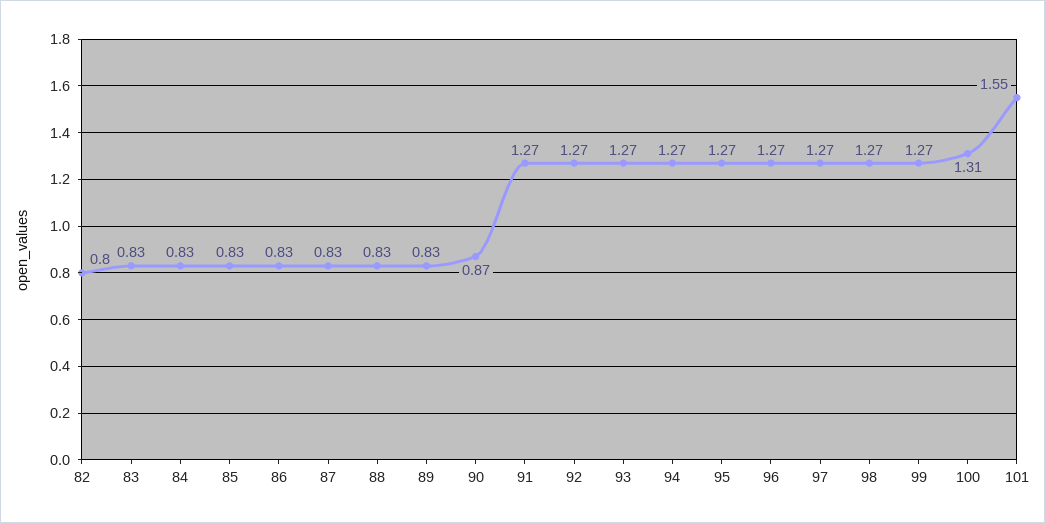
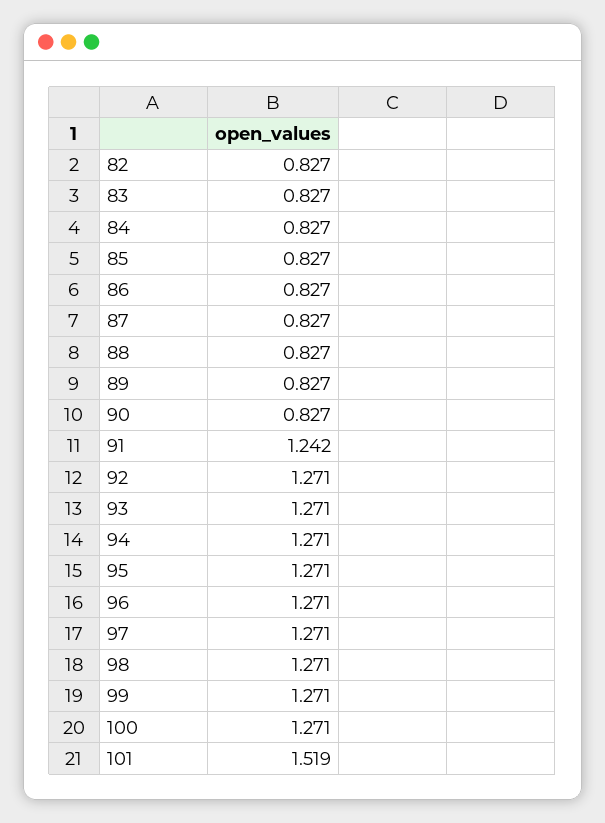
  {
-   "82": 0.8,
+   "82": 0.827,
    "83": 0.827,
    "84": 0.827,
    "85": 0.827,
    "86": 0.827,
    "87": 0.827,
    "88": 0.827,
    "89": 0.827,
-   "90": 0.87,
+   "90": 0.827,
-   "91": 1.27,
+   "91": 1.242,
    "92": 1.271,
    "93": 1.271,
    "94": 1.271,
    "95": 1.271,
    "96": 1.271,
    "97": 1.271,
    "98": 1.271,
    "99": 1.271,
-   "100": 1.31,
+   "100": 1.271,
-   "101": 1.55
+   "101": 1.519
  }

